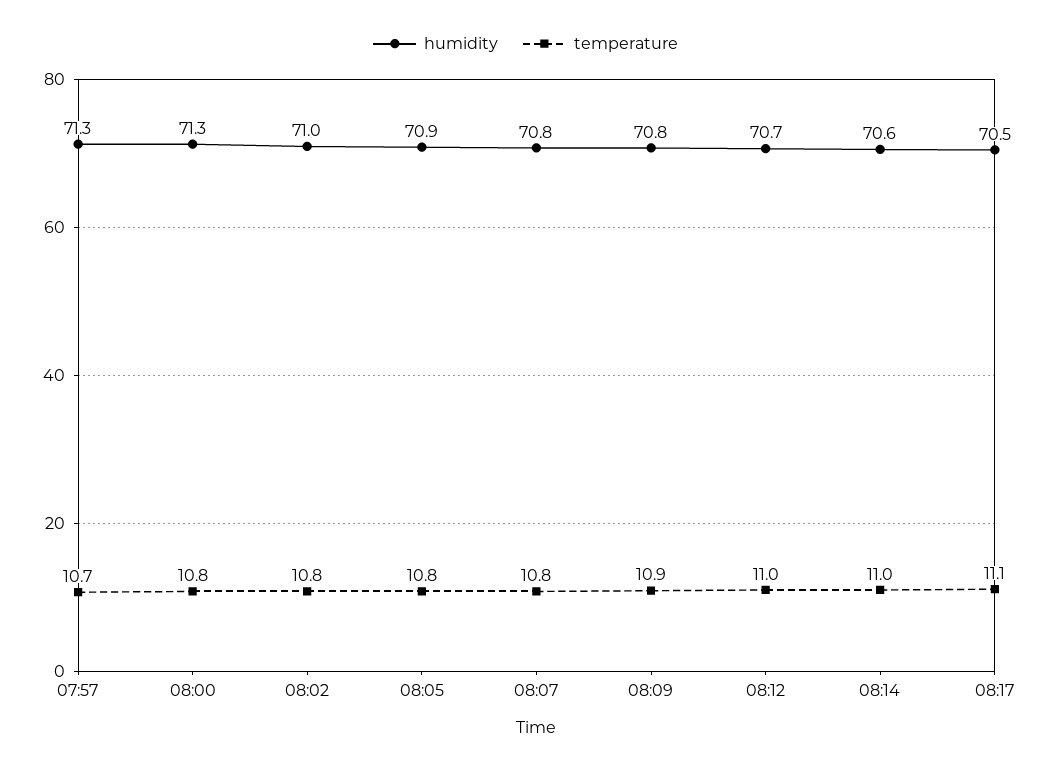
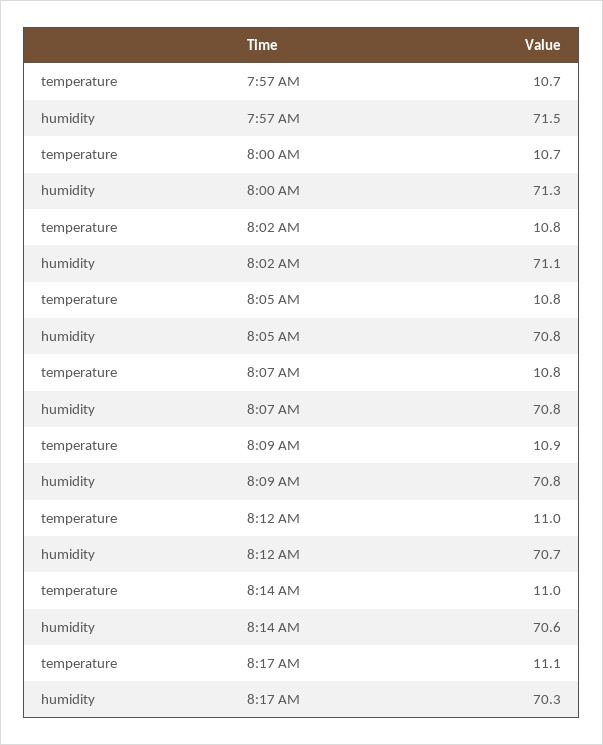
  {
    "humidity": {
-     "07:57": 71.3,
+     "07:57": 71.5,
      "08:00": 71.3,
-     "08:02": 71,
+     "08:02": 71.1,
-     "08:05": 70.9,
+     "08:05": 70.8,
      "08:07": 70.8,
      "08:09": 70.8,
      "08:12": 70.7,
      "08:14": 70.6,
-     "08:17": 70.5
+     "08:17": 70.3
    },
    "temperature": {
      "07:57": 10.7,
-     "08:00": 10.8,
+     "08:00": 10.7,
      "08:02": 10.8,
      "08:05": 10.8,
      "08:07": 10.8,
      "08:09": 10.9,
      "08:12": 11,
      "08:14": 11,
      "08:17": 11.1
    }
  }

